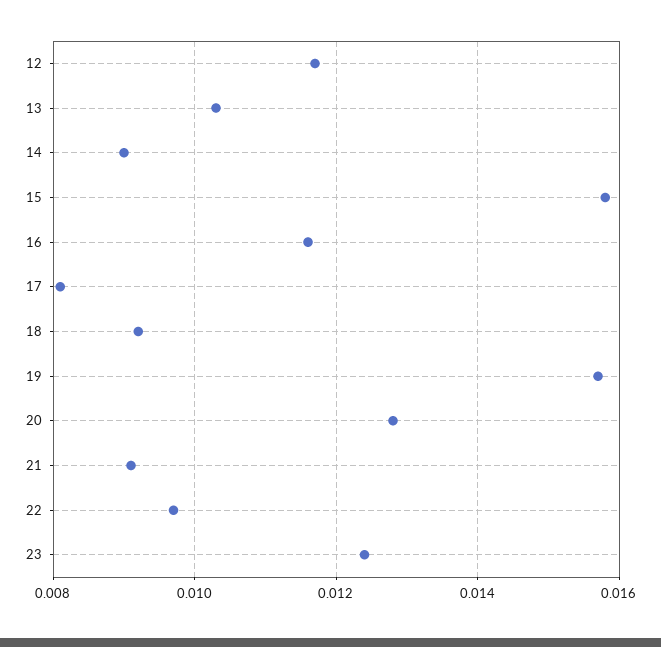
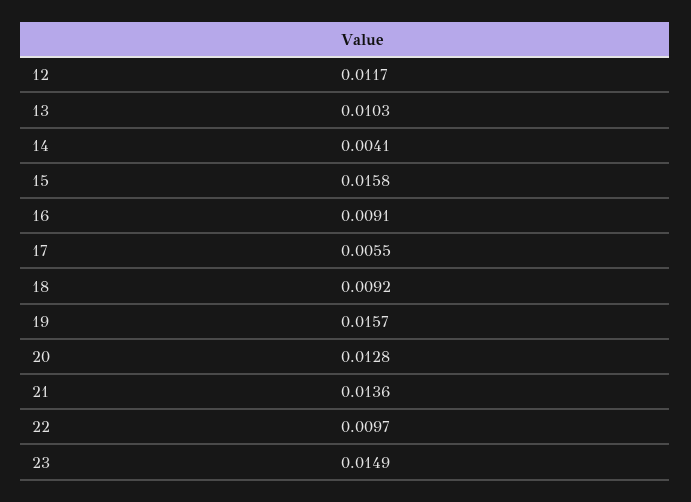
  {
    "12": 0.0117,
    "13": 0.0103,
-   "14": 0.009,
+   "14": 0.0041,
    "15": 0.0158,
-   "16": 0.0115,
+   "16": 0.0091,
-   "17": 0.008,
+   "17": 0.0055,
    "18": 0.0092,
    "19": 0.0157,
    "20": 0.0128,
-   "21": 0.009,
+   "21": 0.0136,
    "22": 0.0097,
-   "23": 0.0125
+   "23": 0.0149
  }

